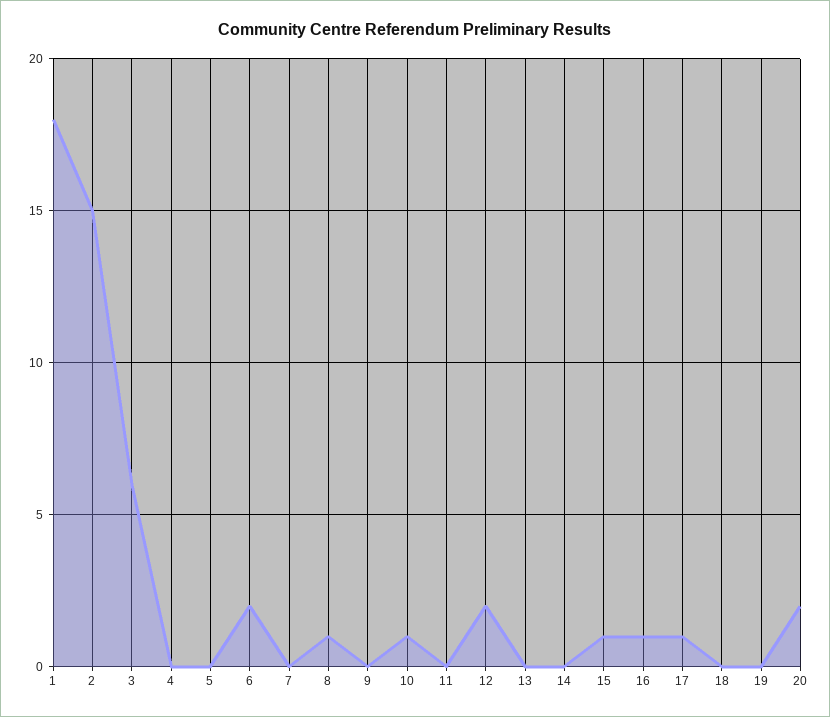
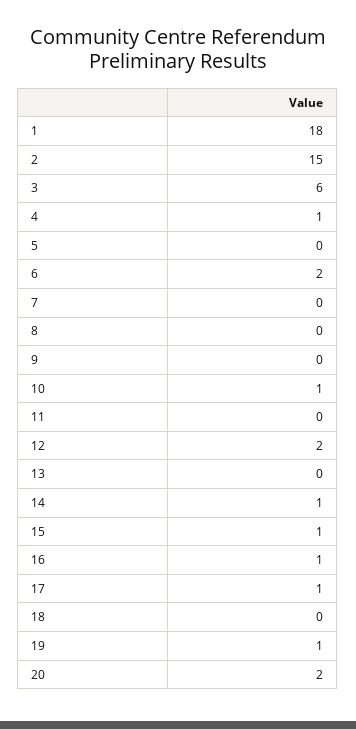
  {
    "1": 18,
    "2": 15,
    "3": 6,
-   "4": 0,
+   "4": 1,
    "5": 0,
    "6": 2,
    "7": 0,
-   "8": 1,
+   "8": 0,
    "9": 0,
    "10": 1,
    "11": 0,
    "12": 2,
    "13": 0,
-   "14": 0,
+   "14": 1,
    "15": 1,
    "16": 1,
    "17": 1,
    "18": 0,
-   "19": 0,
+   "19": 1,
    "20": 2
  }

